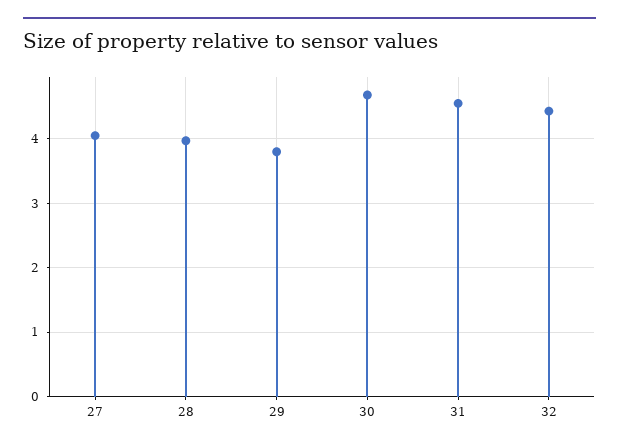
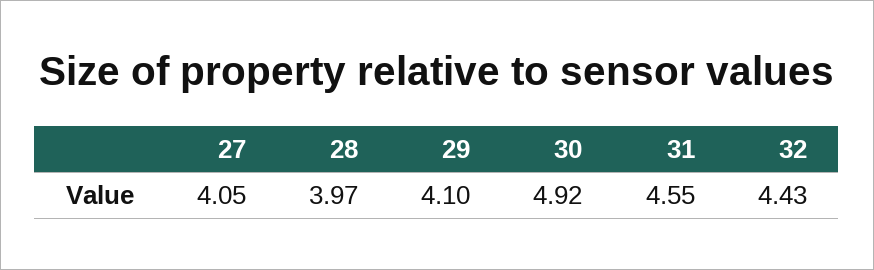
  {
    "27": 4.05,
    "28": 3.97,
-   "29": 3.8,
+   "29": 4.1,
-   "30": 4.7,
+   "30": 4.92,
    "31": 4.55,
    "32": 4.43
  }

